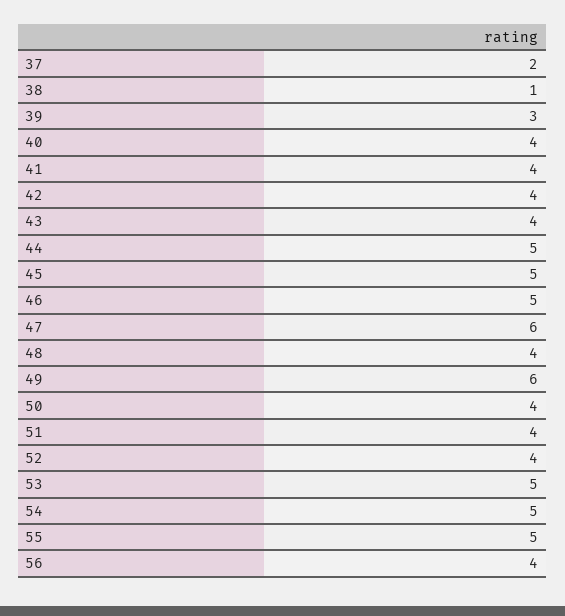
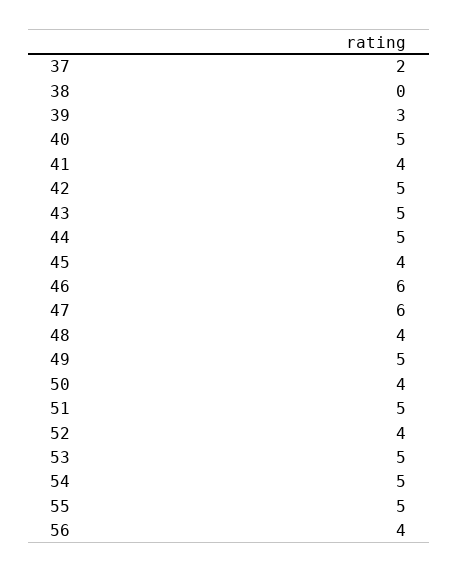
  {
    "37": 2,
-   "38": 1,
+   "38": 0,
    "39": 3,
-   "40": 4,
+   "40": 5,
    "41": 4,
-   "42": 4,
+   "42": 5,
-   "43": 4,
+   "43": 5,
    "44": 5,
-   "45": 5,
+   "45": 4,
-   "46": 5,
+   "46": 6,
    "47": 6,
    "48": 4,
-   "49": 6,
+   "49": 5,
    "50": 4,
-   "51": 4,
+   "51": 5,
    "52": 4,
    "53": 5,
    "54": 5,
    "55": 5,
    "56": 4
  }

